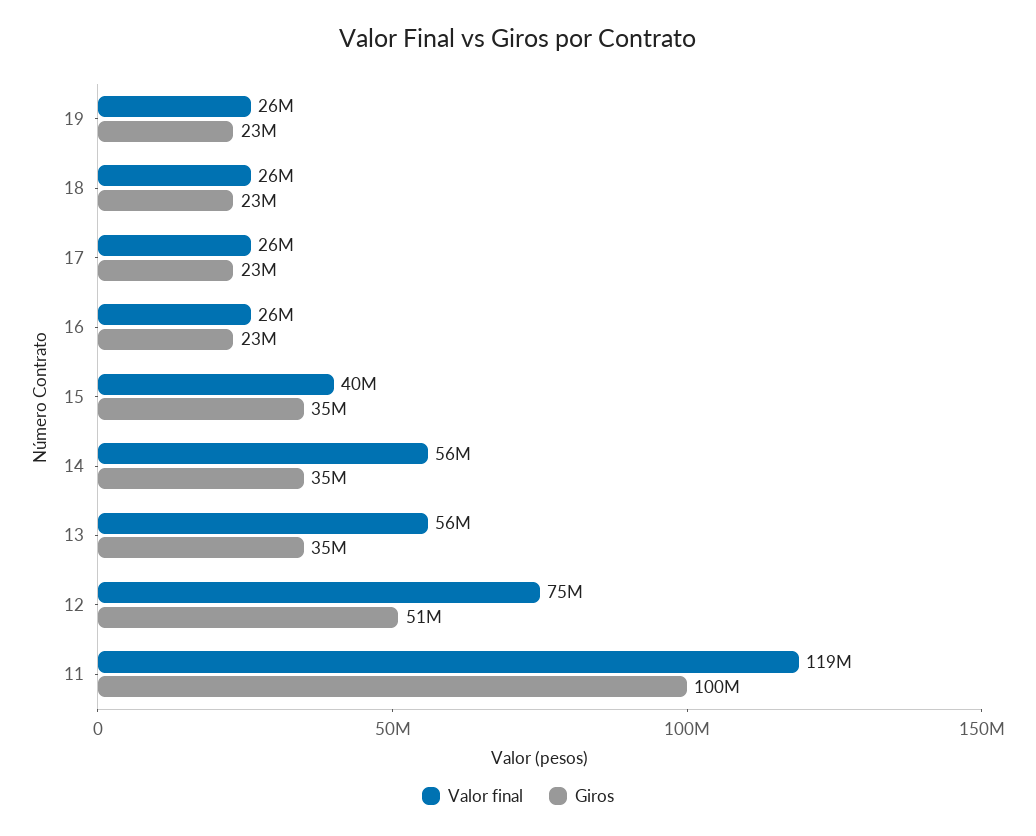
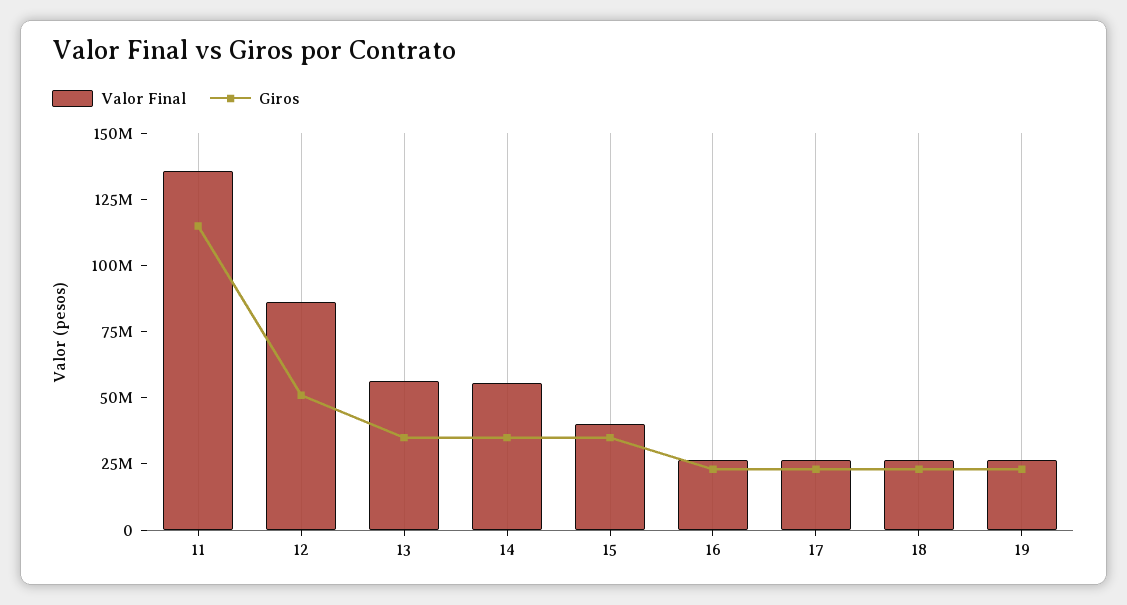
  {
    "Valor final": {
      "19": 26000000,
      "18": 26000000,
      "17": 26000000,
      "16": 26000000,
      "15": 40000000,
      "14": 56000000,
      "13": 56000000,
-     "12": 75000000,
+     "12": 85000000,
-     "11": 119000000
+     "11": 135000000
    },
    "Giros": {
      "19": 23000000,
      "18": 23000000,
      "17": 23000000,
      "16": 23000000,
      "15": 35000000,
      "14": 35000000,
      "13": 35000000,
      "12": 51000000,
-     "11": 100000000
+     "11": 115000000
    }
  }

